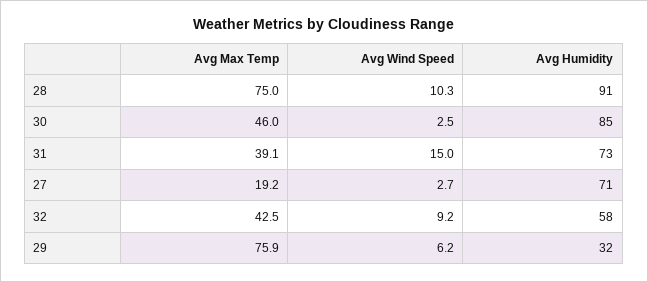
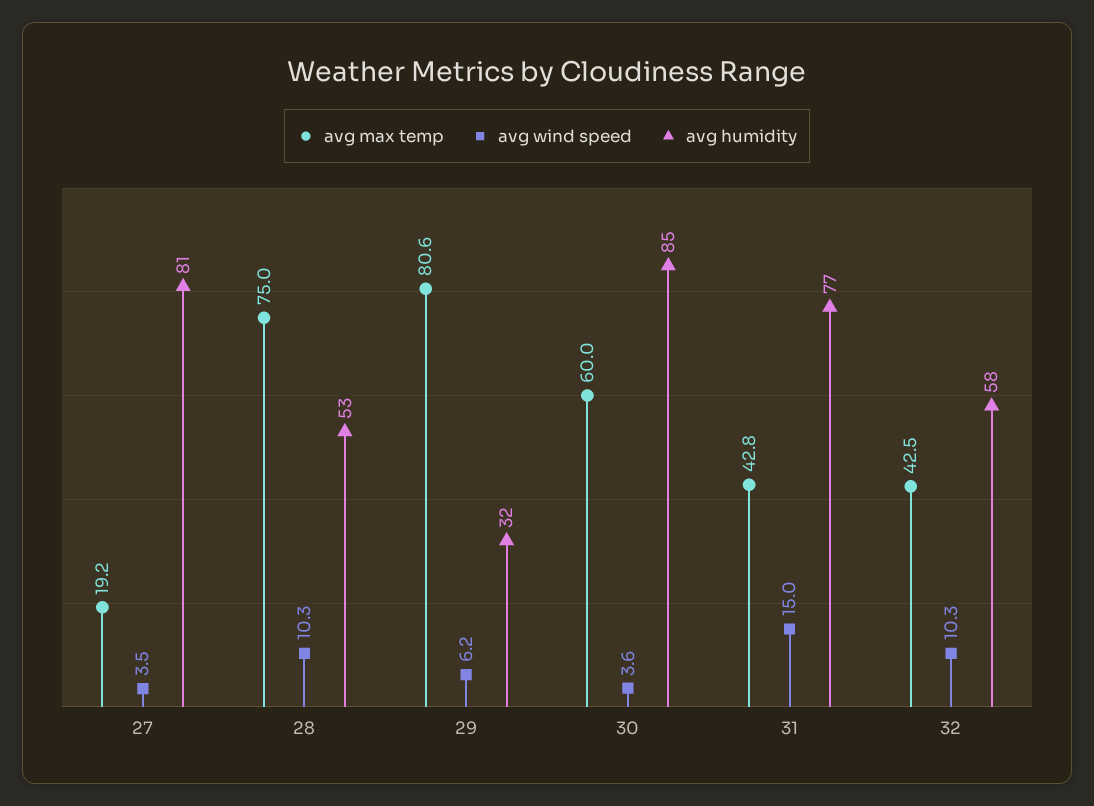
  {
    "Avg Max Temp": {
      "28": 75,
-     "30": 46,
+     "30": 60,
-     "31": 39.1,
+     "31": 42.8,
      "27": 19.2,
      "32": 42.5,
-     "29": 75.9
+     "29": 80.6
    },
    "Avg Wind Speed": {
      "28": 10.3,
-     "30": 2.5,
+     "30": 3.6,
      "31": 15,
-     "27": 2.7,
+     "27": 3.5,
-     "32": 9.2,
+     "32": 10.3,
      "29": 6.2
    },
    "Avg Humidity": {
-     "28": 91,
+     "28": 53,
      "30": 85,
-     "31": 73,
+     "31": 77,
-     "27": 71,
+     "27": 81,
      "32": 58,
      "29": 32
    }
  }

